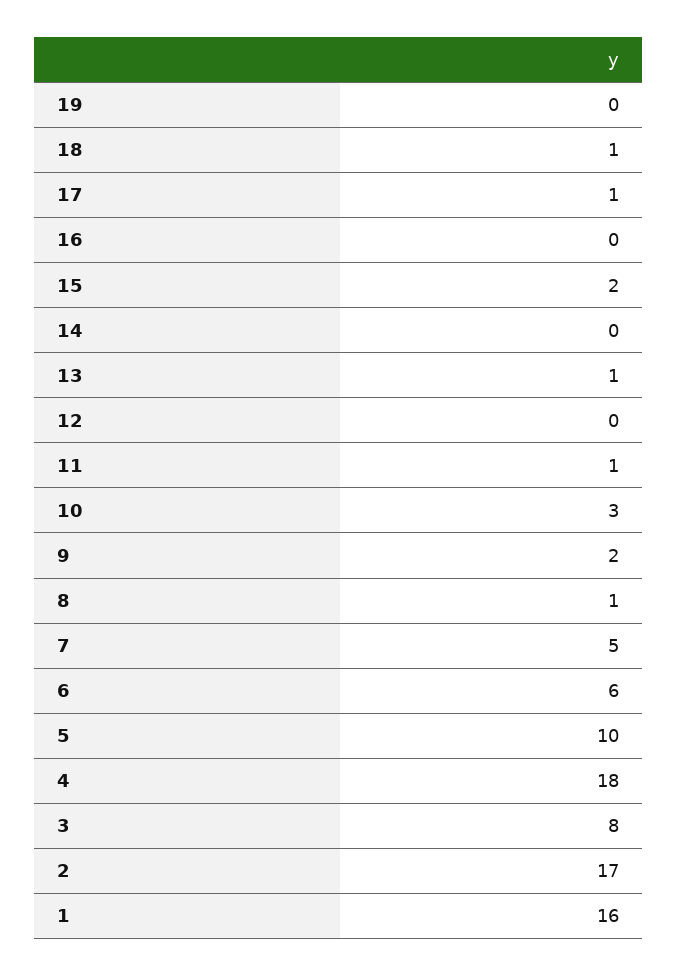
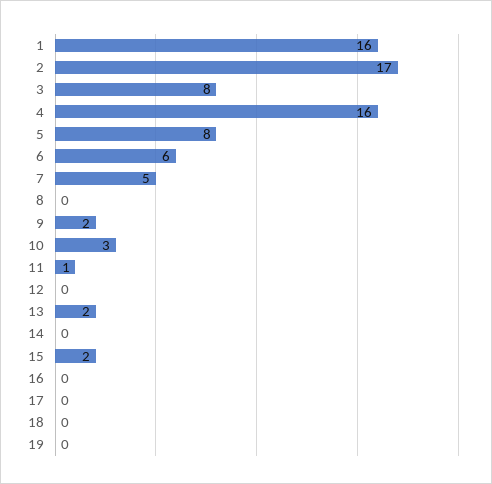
  {
    "19": 0,
-   "18": 1,
+   "18": 0,
-   "17": 1,
+   "17": 0,
    "16": 0,
    "15": 2,
    "14": 0,
-   "13": 1,
+   "13": 2,
    "12": 0,
    "11": 1,
    "10": 3,
    "9": 2,
-   "8": 1,
+   "8": 0,
    "7": 5,
    "6": 6,
-   "5": 10,
+   "5": 8,
-   "4": 18,
+   "4": 16,
    "3": 8,
    "2": 17,
    "1": 16
  }

